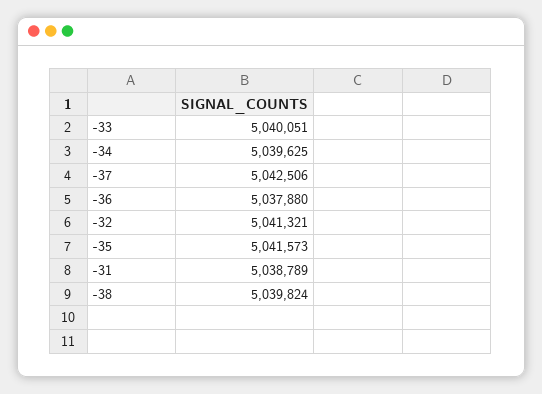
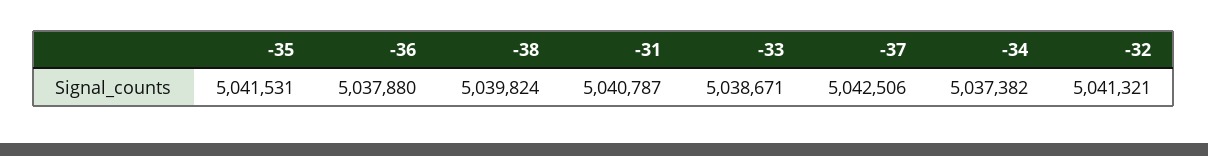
  {
-   "-33": 5040051,
+   "-33": 5038671,
-   "-34": 5039625,
+   "-34": 5037382,
    "-37": 5042506,
    "-36": 5037880,
    "-32": 5041321,
-   "-35": 5041573,
+   "-35": 5041531,
-   "-31": 5038789,
+   "-31": 5040787,
    "-38": 5039824
  }

